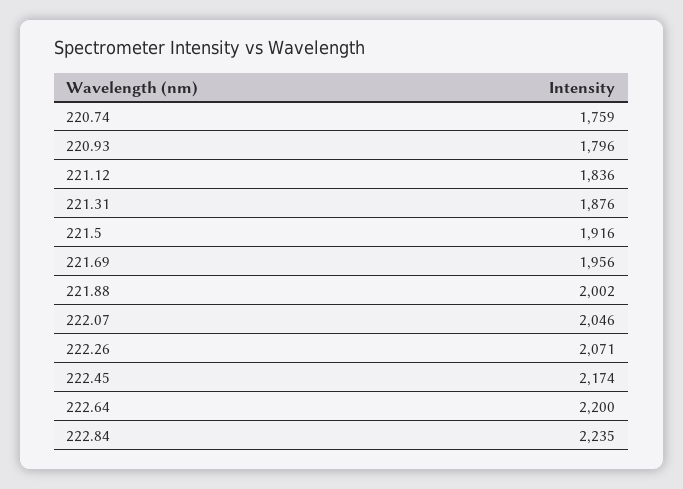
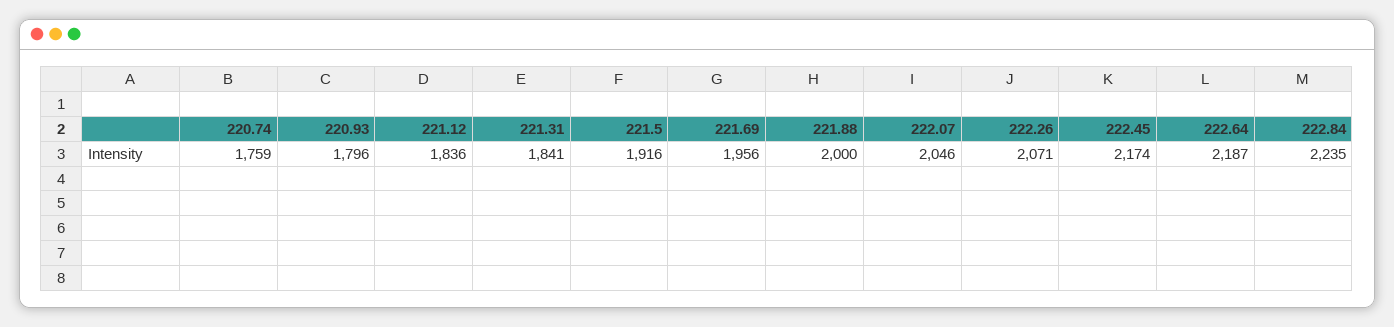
  {
    "220.74": 1759,
    "220.93": 1796,
    "221.12": 1836,
-   "221.31": 1876,
+   "221.31": 1841,
    "221.5": 1916,
    "221.69": 1956,
-   "221.88": 2002,
+   "221.88": 2000,
    "222.07": 2046,
    "222.26": 2071,
    "222.45": 2174,
-   "222.64": 2200,
+   "222.64": 2187,
    "222.84": 2235
  }

